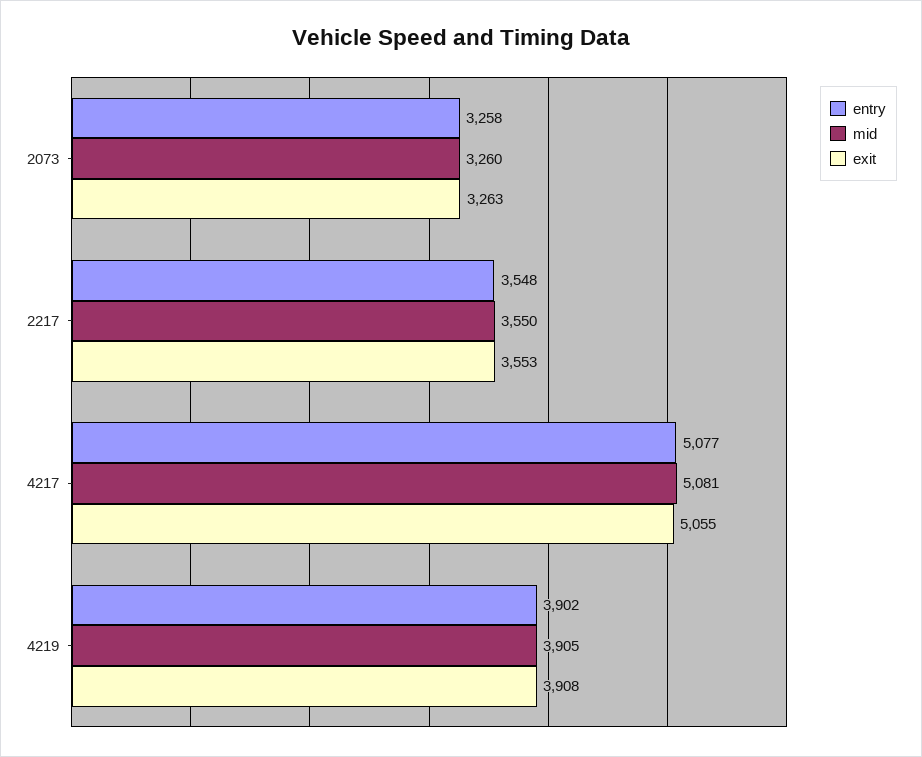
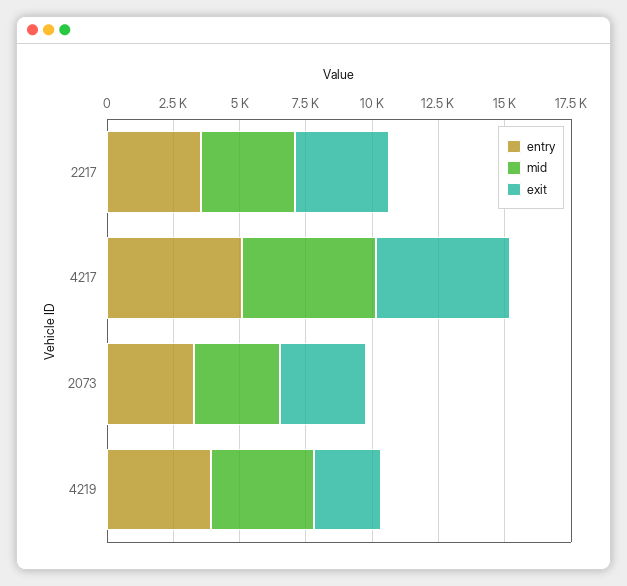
  {
    "entry": {
      "2073": 3258,
      "2217": 3548,
      "4217": 5077,
      "4219": 3902
    },
    "mid": {
      "2073": 3260,
      "2217": 3550,
      "4217": 5081,
      "4219": 3905
    },
    "exit": {
      "2073": 3263,
      "2217": 3553,
      "4217": 5055,
-     "4219": 3908
+     "4219": 2500
    }
  }

